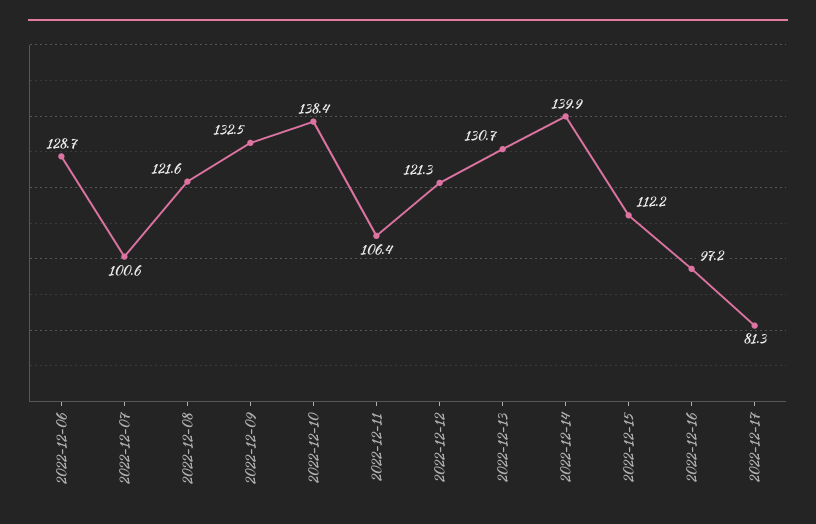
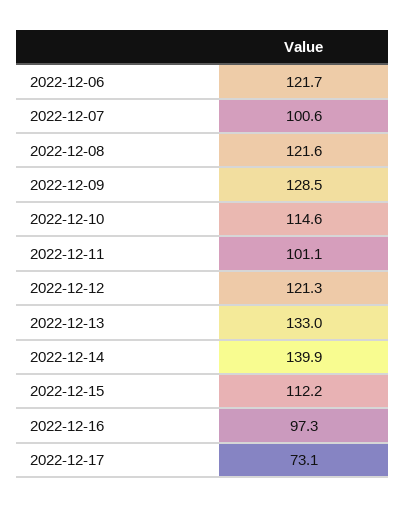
  {
-   "2022-12-06": 128.7,
+   "2022-12-06": 121.7,
    "2022-12-07": 100.6,
    "2022-12-08": 121.6,
-   "2022-12-09": 132.5,
+   "2022-12-09": 128.5,
-   "2022-12-10": 138.4,
+   "2022-12-10": 114.6,
-   "2022-12-11": 106.4,
+   "2022-12-11": 101.1,
    "2022-12-12": 121.3,
-   "2022-12-13": 130.7,
+   "2022-12-13": 133,
    "2022-12-14": 139.9,
    "2022-12-15": 112.2,
-   "2022-12-16": 97.2,
+   "2022-12-16": 97.3,
-   "2022-12-17": 81.3
+   "2022-12-17": 73.1
  }

